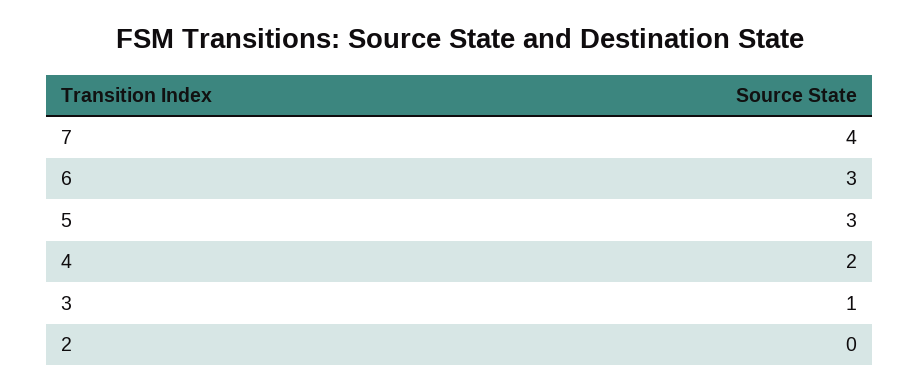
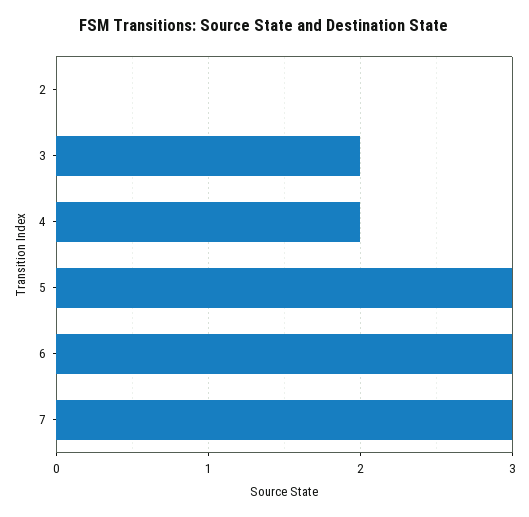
  {
-   "7": 4,
+   "7": 3,
    "6": 3,
    "5": 3,
    "4": 2,
-   "3": 1,
+   "3": 2,
    "2": 0
  }

